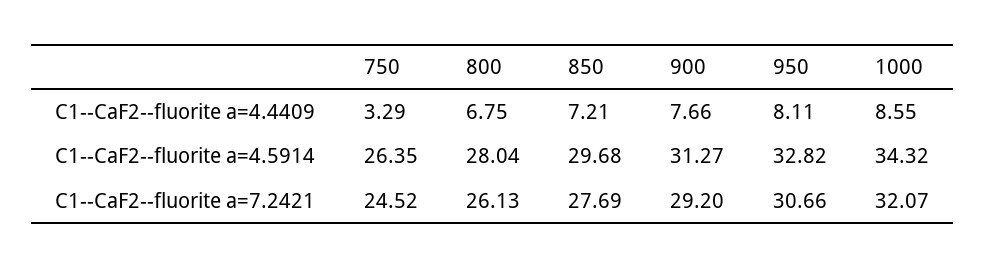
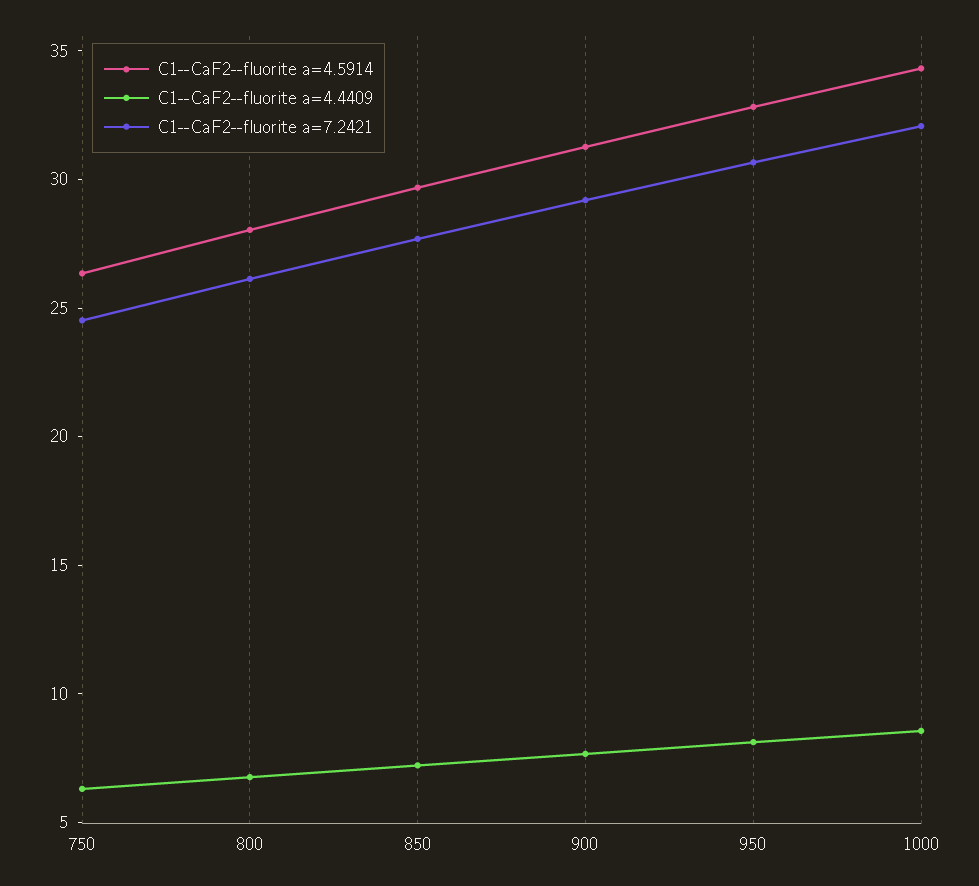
  {
    "C1--CaF2--fluorite a=4.4409": {
-     "750": 3.29,
+     "750": 6,
      "800": 6.75,
      "850": 7.21,
      "900": 7.66,
      "950": 8.11,
      "1000": 8.55
    },
    "C1--CaF2--fluorite a=4.5914": {
      "750": 26.35,
      "800": 28.04,
      "850": 29.68,
      "900": 31.27,
      "950": 32.82,
      "1000": 34.32
    },
    "C1--CaF2--fluorite a=7.2421": {
      "750": 24.52,
      "800": 26.13,
      "850": 27.69,
      "900": 29.2,
      "950": 30.66,
      "1000": 32.07
    }
  }

